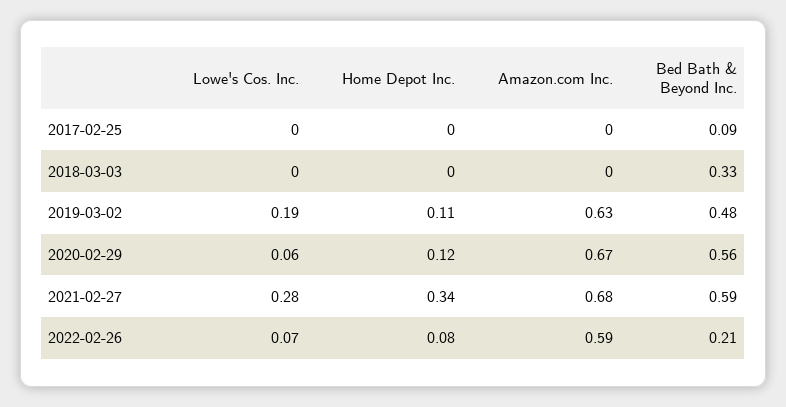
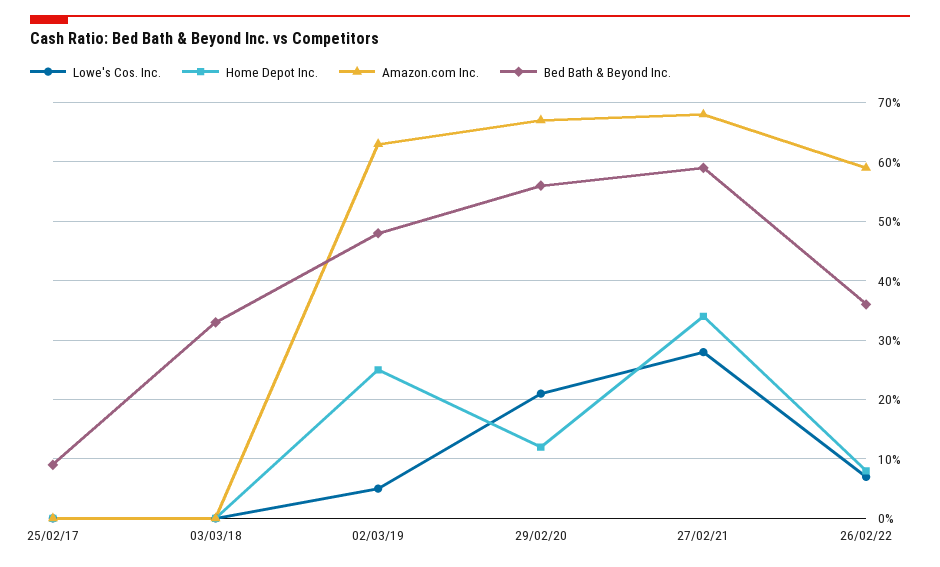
  {
    "Lowe's Cos. Inc.": {
      "2017-02-25": 0,
      "2018-03-03": 0,
-     "2019-03-02": 0.19,
+     "2019-03-02": 0.05,
-     "2020-02-29": 0.06,
+     "2020-02-29": 0.2,
      "2021-02-27": 0.28,
      "2022-02-26": 0.07
    },
    "Home Depot Inc.": {
      "2017-02-25": 0,
      "2018-03-03": 0,
-     "2019-03-02": 0.11,
+     "2019-03-02": 0.25,
      "2020-02-29": 0.12,
      "2021-02-27": 0.34,
      "2022-02-26": 0.08
    },
    "Amazon.com Inc.": {
      "2017-02-25": 0,
      "2018-03-03": 0,
      "2019-03-02": 0.63,
      "2020-02-29": 0.67,
      "2021-02-27": 0.68,
      "2022-02-26": 0.59
    },
    "Bed Bath & Beyond Inc.": {
      "2017-02-25": 0.09,
      "2018-03-03": 0.33,
      "2019-03-02": 0.48,
      "2020-02-29": 0.56,
      "2021-02-27": 0.59,
-     "2022-02-26": 0.21
+     "2022-02-26": 0.35
    }
  }

